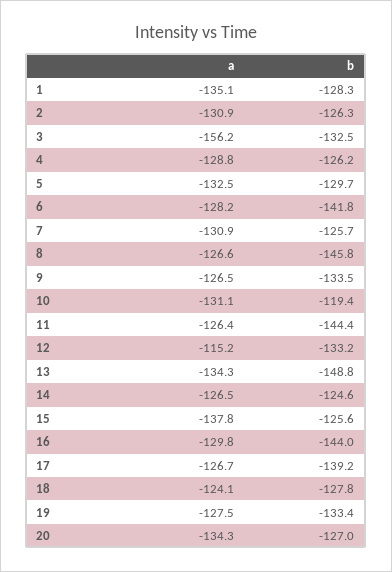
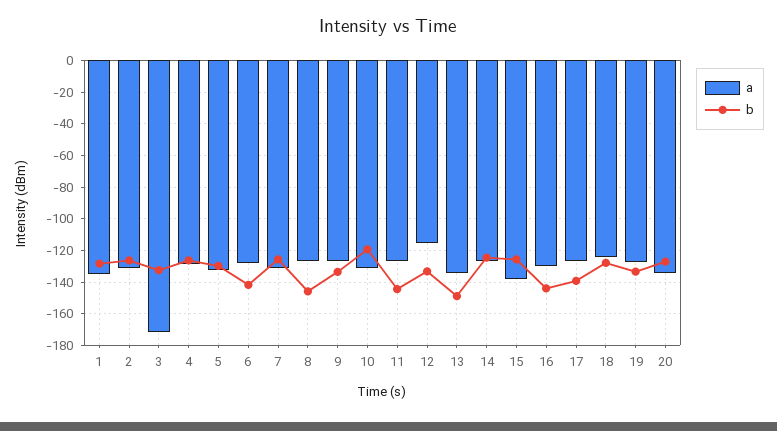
  {
    "a": {
      "1": -135.1,
      "2": -130.9,
-     "3": -156.2,
+     "3": -170,
      "4": -128.8,
      "5": -132.5,
      "6": -128.2,
      "7": -130.9,
      "8": -126.6,
      "9": -126.5,
      "10": -131.1,
      "11": -126.4,
      "12": -115.2,
      "13": -134.3,
      "14": -126.5,
      "15": -137.8,
      "16": -129.8,
      "17": -126.7,
      "18": -124.1,
      "19": -127.5,
      "20": -134.3
    },
    "b": {
      "1": -128.3,
      "2": -126.3,
      "3": -132.5,
      "4": -126.2,
      "5": -129.7,
      "6": -141.8,
      "7": -125.7,
      "8": -145.8,
      "9": -133.5,
      "10": -119.4,
      "11": -144.4,
      "12": -133.2,
      "13": -148.8,
      "14": -124.6,
      "15": -125.6,
      "16": -144,
      "17": -139.2,
      "18": -127.8,
      "19": -133.4,
      "20": -127
    }
  }

